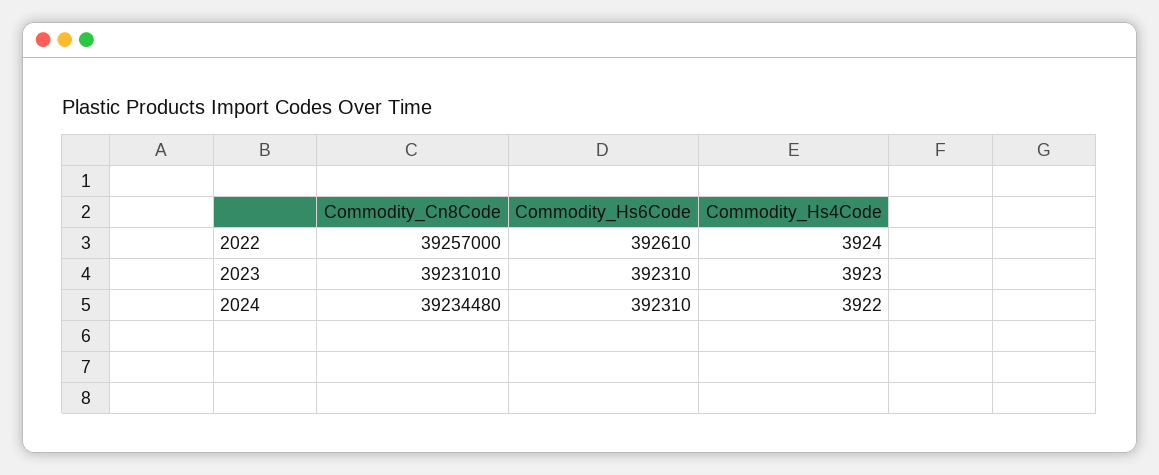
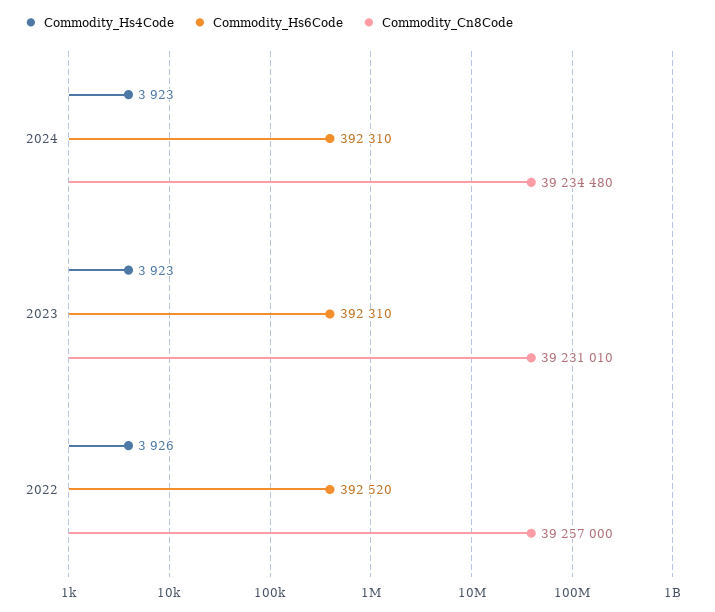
  {
    "Commodity_Cn8Code": {
      "2022": 39257000,
      "2023": 39231010,
      "2024": 39234480
    },
    "Commodity_Hs6Code": {
-     "2022": 392610,
+     "2022": 392520,
      "2023": 392310,
      "2024": 392310
    },
    "Commodity_Hs4Code": {
-     "2022": 3924,
+     "2022": 3926,
      "2023": 3923,
-     "2024": 3922
+     "2024": 3923
    }
  }

